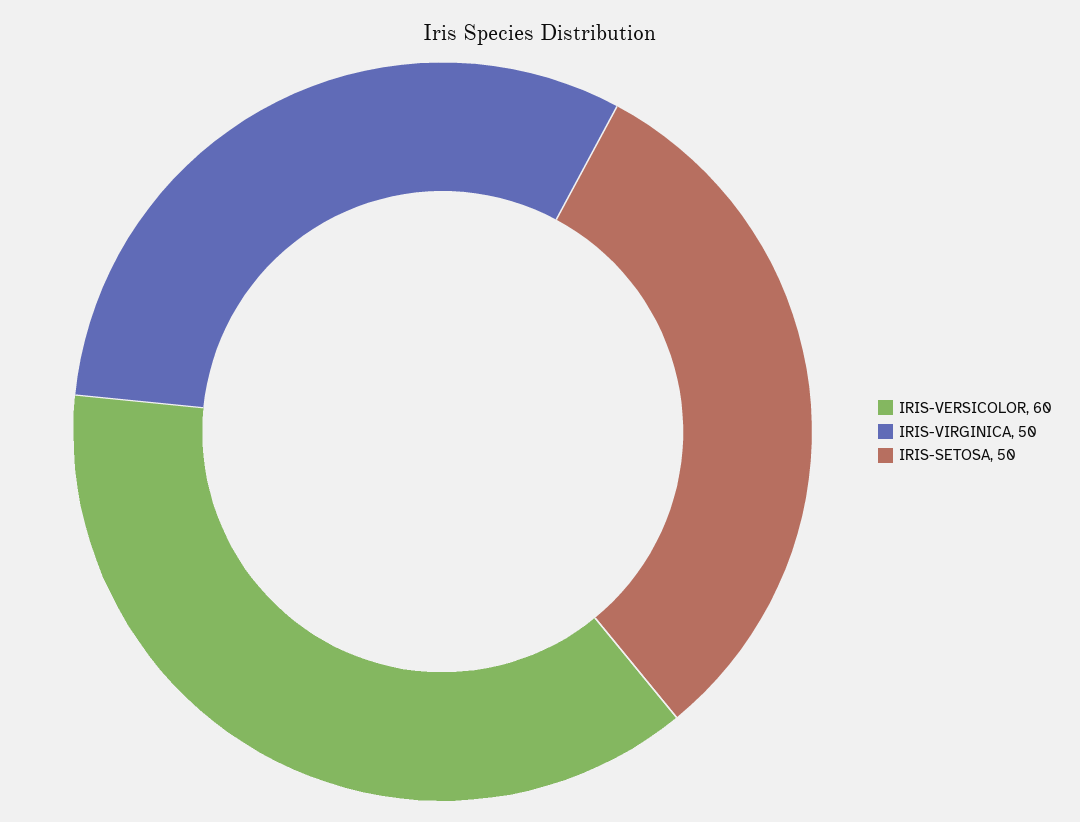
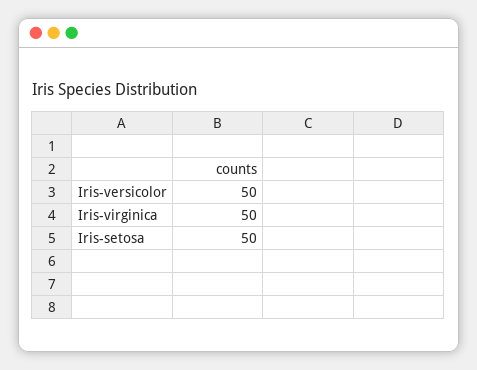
  {
-   "IRIS-VERSICOLOR": 60,
+   "IRIS-VERSICOLOR": 50,
    "IRIS-VIRGINICA": 50,
    "IRIS-SETOSA": 50
  }

